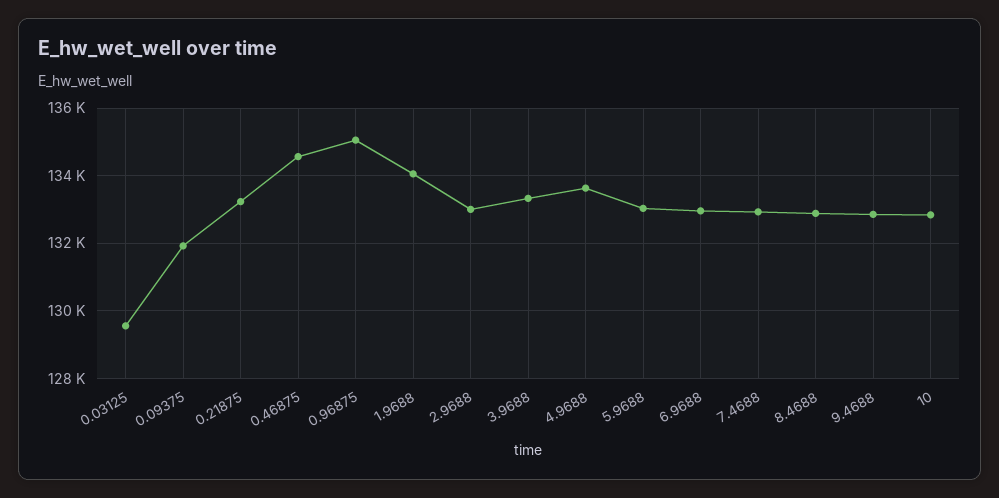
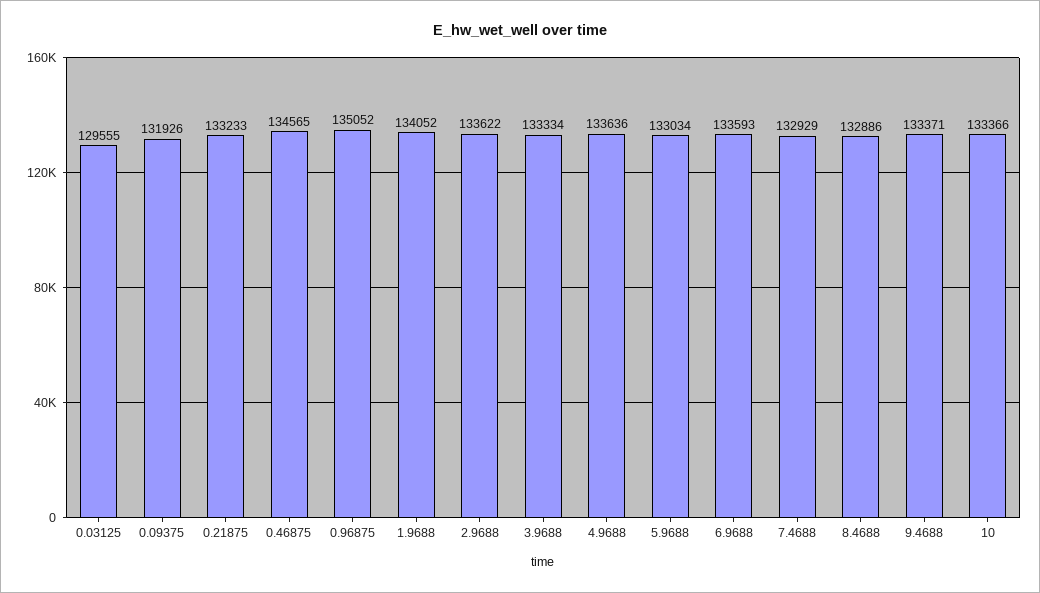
  {
    "0.03125": 129555,
    "0.09375": 131926,
    "0.21875": 133233,
    "0.46875": 134565,
    "0.96875": 135052,
    "1.9688": 134052,
-   "2.9688": 133000,
+   "2.9688": 133622,
    "3.9688": 133334,
    "4.9688": 133636,
    "5.9688": 133034,
-   "6.9688": 133000,
+   "6.9688": 133593,
    "7.4688": 132929,
    "8.4688": 132886,
-   "9.4688": 132800,
+   "9.4688": 133371,
-   "10": 132800
+   "10": 133366
  }

